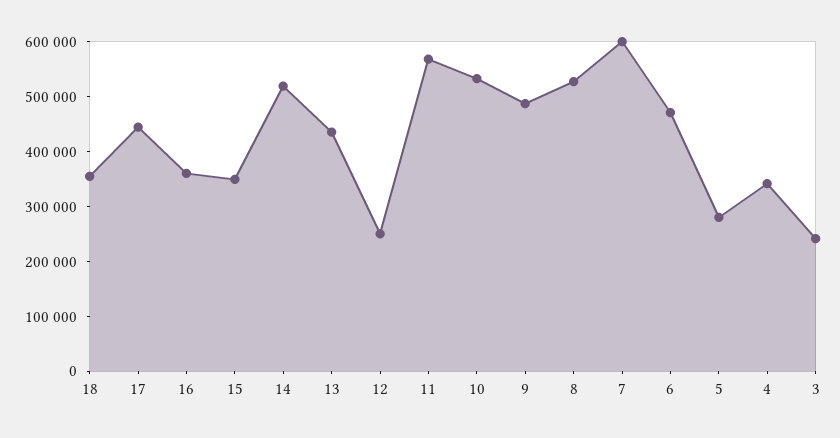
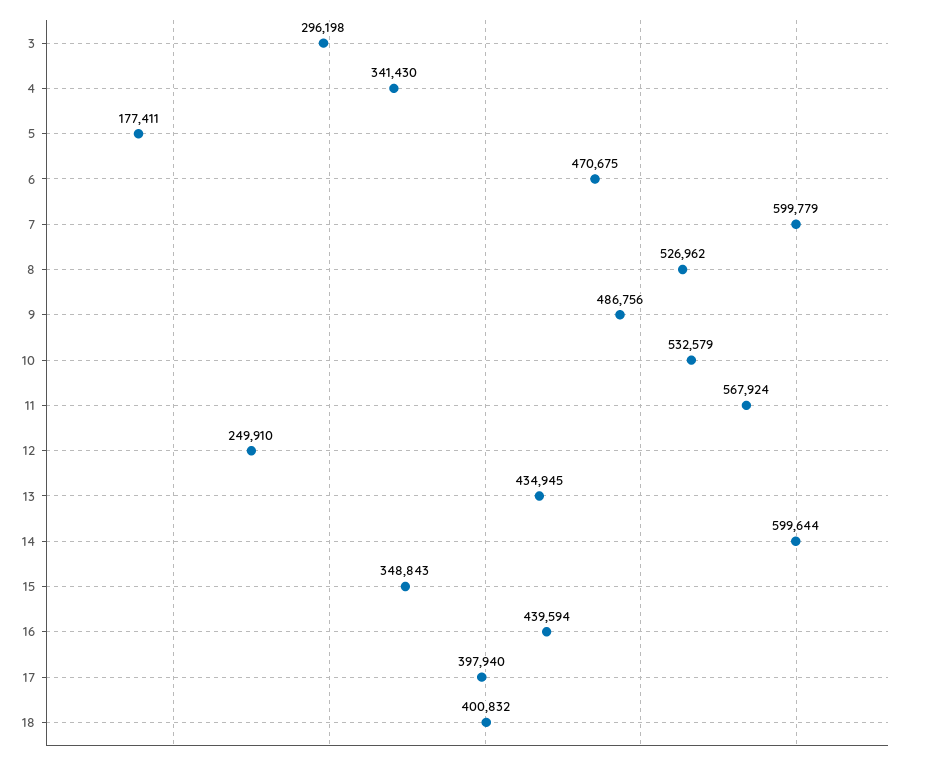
  {
-   "18": 360000,
+   "18": 400832,
-   "17": 440000,
+   "17": 397940,
-   "16": 360000,
+   "16": 439594,
    "15": 348843,
-   "14": 520000,
+   "14": 599644,
    "13": 434945,
    "12": 249910,
    "11": 567924,
    "10": 532579,
    "9": 486756,
    "8": 526962,
    "7": 599779,
    "6": 470675,
-   "5": 280000,
+   "5": 177411,
    "4": 341430,
-   "3": 240000
+   "3": 296198
  }

